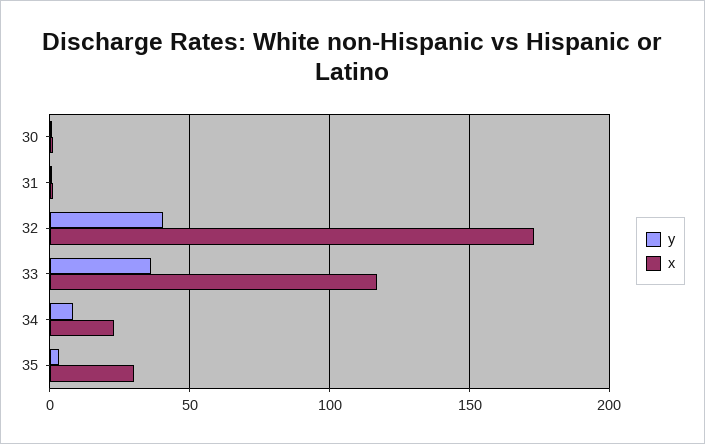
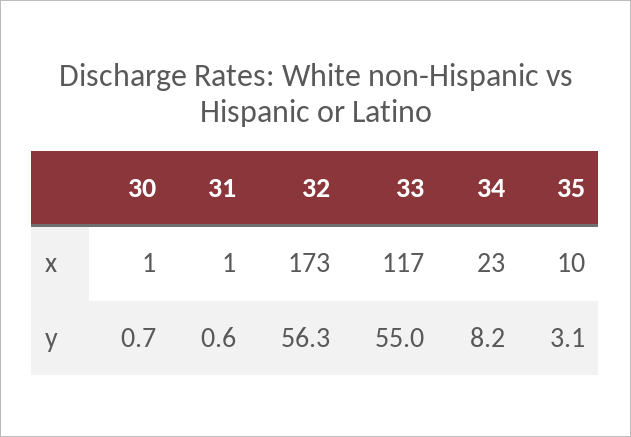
  {
    "y": {
      "30": 0.7,
      "31": 0.6,
-     "32": 40,
+     "32": 56.3,
-     "33": 35,
+     "33": 55,
      "34": 8.2,
      "35": 3.1
    },
    "x": {
      "30": 1,
      "31": 1,
      "32": 173,
      "33": 117,
      "34": 23,
-     "35": 30
+     "35": 10
    }
  }

